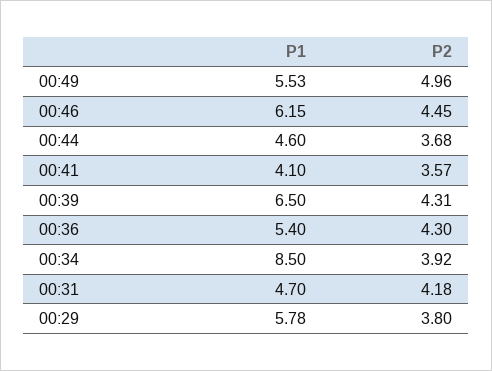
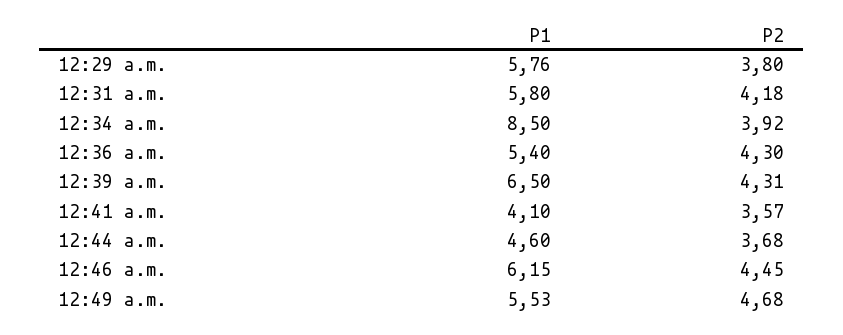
  {
    "P1": {
      "00:49": 5.53,
      "00:46": 6.15,
      "00:44": 4.6,
      "00:41": 4.1,
      "00:39": 6.5,
      "00:36": 5.4,
      "00:34": 8.5,
-     "00:31": 4.7,
+     "00:31": 5.8,
-     "00:29": 5.78
+     "00:29": 5.76
    },
    "P2": {
-     "00:49": 4.96,
+     "00:49": 4.68,
      "00:46": 4.45,
      "00:44": 3.68,
      "00:41": 3.57,
      "00:39": 4.31,
      "00:36": 4.3,
      "00:34": 3.92,
      "00:31": 4.18,
      "00:29": 3.8
    }
  }

